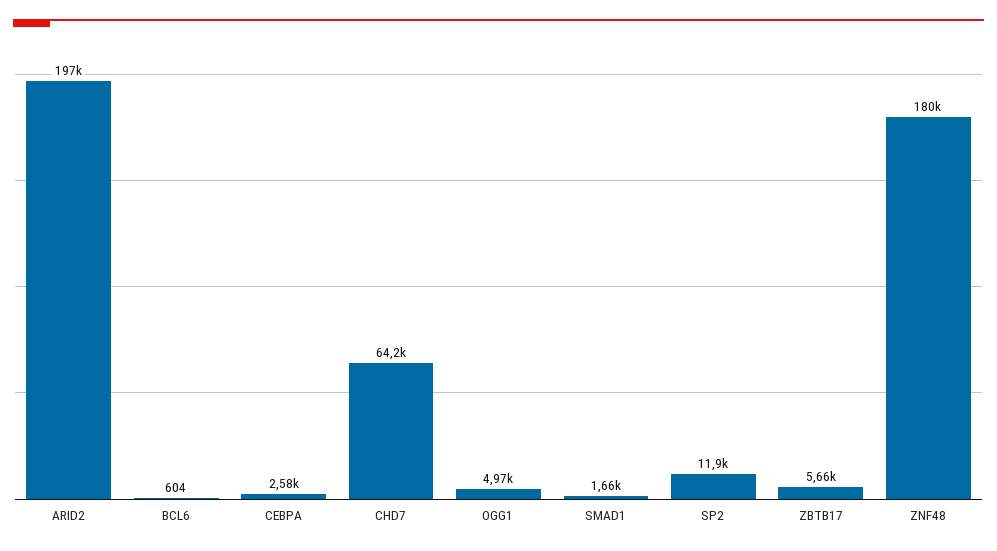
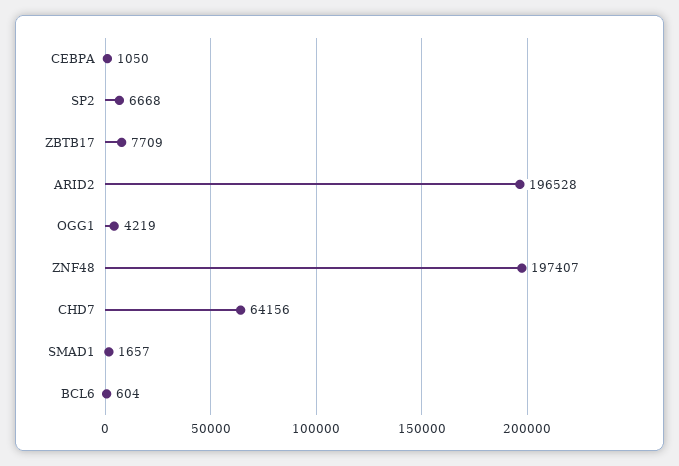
  {
    "ARID2": 196528,
    "BCL6": 604,
-   "CEBPA": 2580,
+   "CEBPA": 1050,
    "CHD7": 64156,
-   "OGG1": 4970,
+   "OGG1": 4219,
    "SMAD1": 1657,
-   "SP2": 11900,
+   "SP2": 6668,
-   "ZBTB17": 5660,
+   "ZBTB17": 7709,
-   "ZNF48": 180000
+   "ZNF48": 197407
  }

